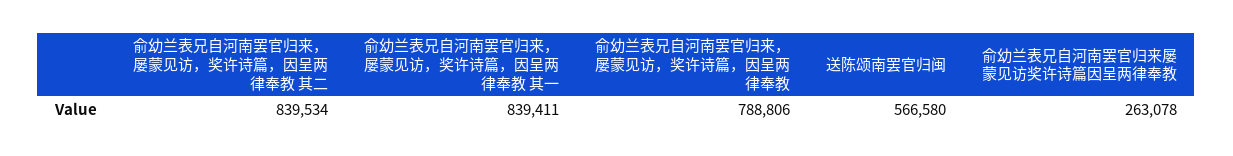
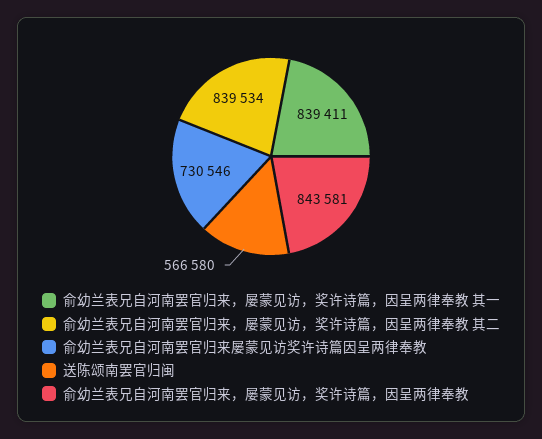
  {
    "俞幼兰表兄自河南罢官归来，屡蒙见访，奖许诗篇，因呈两律奉教 其二": 839534,
    "俞幼兰表兄自河南罢官归来，屡蒙见访，奖许诗篇，因呈两律奉教 其一": 839411,
-   "俞幼兰表兄自河南罢官归来，屡蒙见访，奖许诗篇，因呈两律奉教": 788806,
+   "俞幼兰表兄自河南罢官归来，屡蒙见访，奖许诗篇，因呈两律奉教": 843581,
    "送陈颂南罢官归闽": 566580,
-   "俞幼兰表兄自河南罢官归来屡蒙见访奖许诗篇因呈两律奉教": 263078
+   "俞幼兰表兄自河南罢官归来屡蒙见访奖许诗篇因呈两律奉教": 730546
  }

